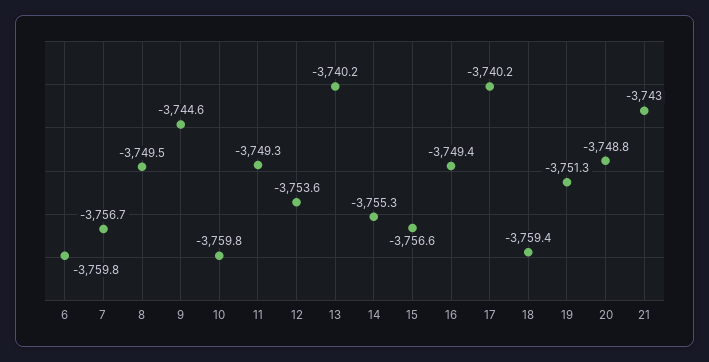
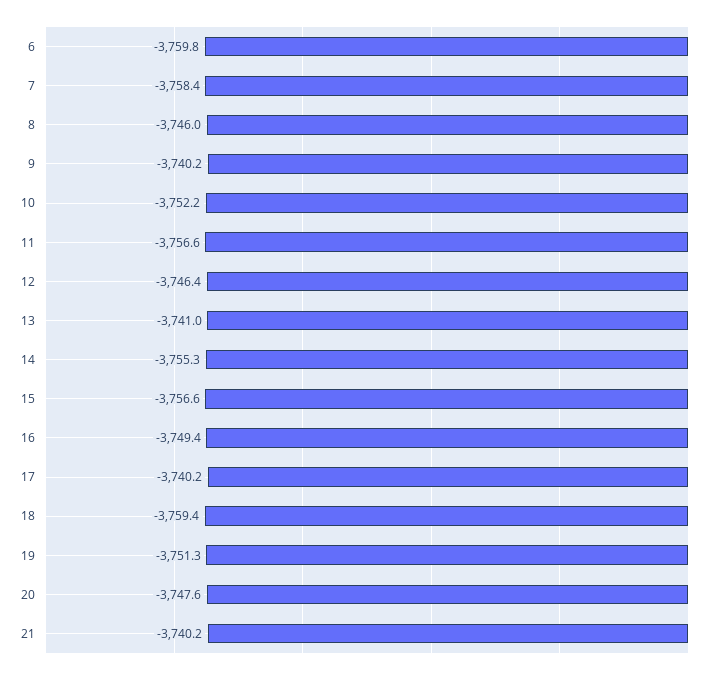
  {
    "6": -3759.8,
-   "7": -3756.7,
+   "7": -3758.4,
-   "8": -3749.5,
+   "8": -3746,
-   "9": -3744.6,
+   "9": -3740.2,
-   "10": -3759.8,
+   "10": -3752.2,
-   "11": -3749.3,
+   "11": -3756.6,
-   "12": -3753.6,
+   "12": -3746.4,
-   "13": -3740.2,
+   "13": -3741,
    "14": -3755.3,
    "15": -3756.6,
    "16": -3749.4,
    "17": -3740.2,
    "18": -3759.4,
    "19": -3751.3,
-   "20": -3748.8,
+   "20": -3747.6,
-   "21": -3743
+   "21": -3740.2
  }

